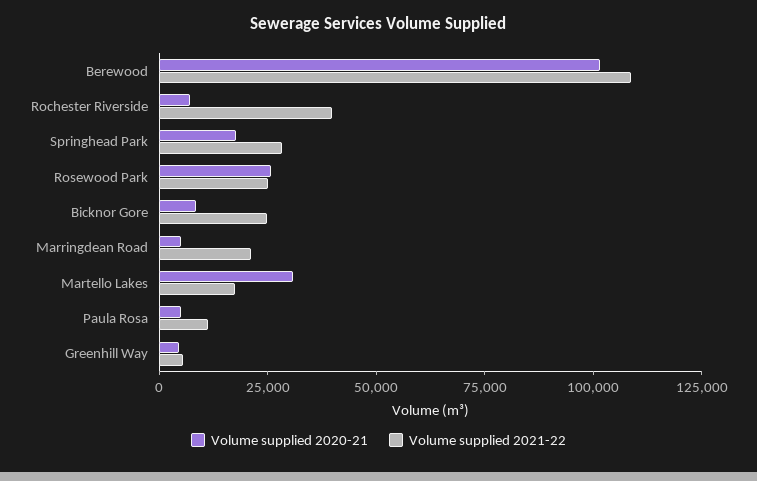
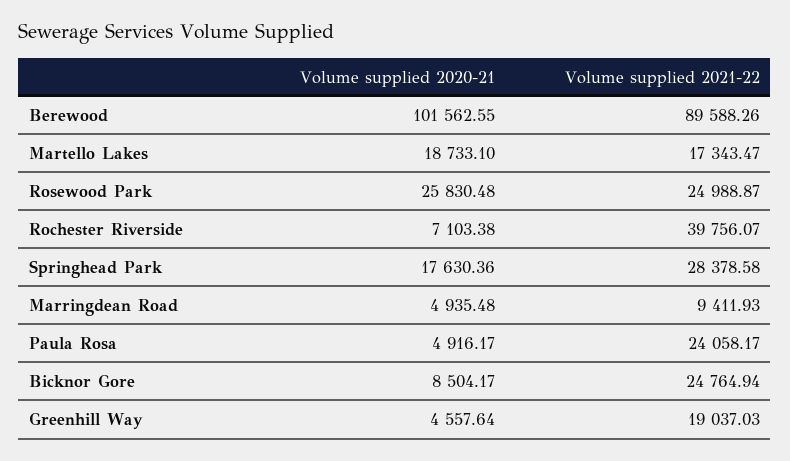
  {
    "Volume supplied 2020-21": {
      "Berewood": 101562.55,
      "Rochester Riverside": 7103.38,
      "Springhead Park": 17630.36,
      "Rosewood Park": 25830.48,
      "Bicknor Gore": 8504.17,
      "Marringdean Road": 4935.48,
-     "Martello Lakes": 30000,
+     "Martello Lakes": 18733.1,
      "Paula Rosa": 4916.17,
      "Greenhill Way": 4557.64
    },
    "Volume supplied 2021-22": {
-     "Berewood": 110000,
+     "Berewood": 89588.26,
      "Rochester Riverside": 39756.07,
      "Springhead Park": 28378.58,
      "Rosewood Park": 24988.87,
      "Bicknor Gore": 24764.94,
-     "Marringdean Road": 20000,
+     "Marringdean Road": 9411.93,
      "Martello Lakes": 17343.47,
-     "Paula Rosa": 10000,
+     "Paula Rosa": 24058.17,
-     "Greenhill Way": 5000
+     "Greenhill Way": 19037.03
    }
  }

